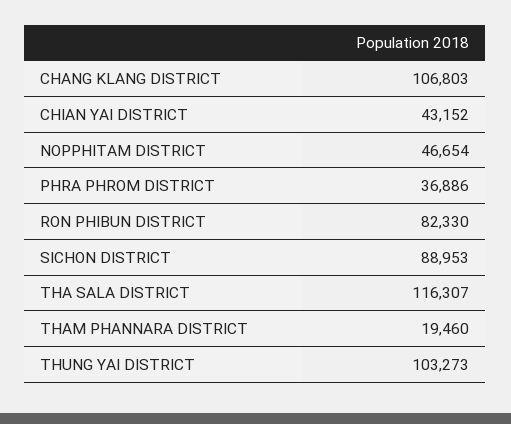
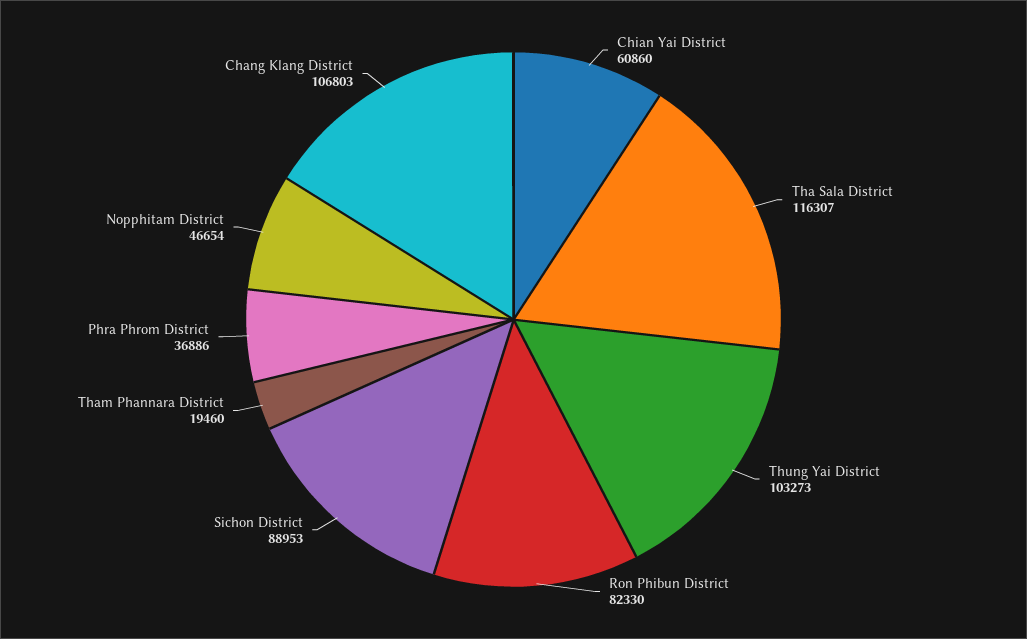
  {
    "CHANG KLANG DISTRICT": 106803,
-   "CHIAN YAI DISTRICT": 43152,
+   "CHIAN YAI DISTRICT": 60860,
    "NOPPHITAM DISTRICT": 46654,
    "PHRA PHROM DISTRICT": 36886,
    "RON PHIBUN DISTRICT": 82330,
    "SICHON DISTRICT": 88953,
    "THA SALA DISTRICT": 116307,
    "THAM PHANNARA DISTRICT": 19460,
    "THUNG YAI DISTRICT": 103273
  }

